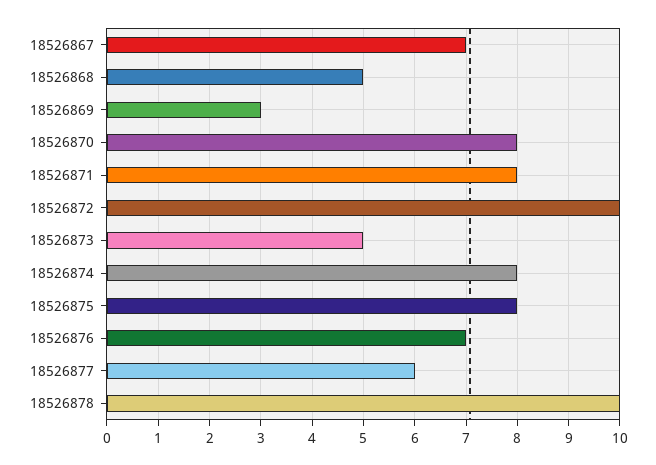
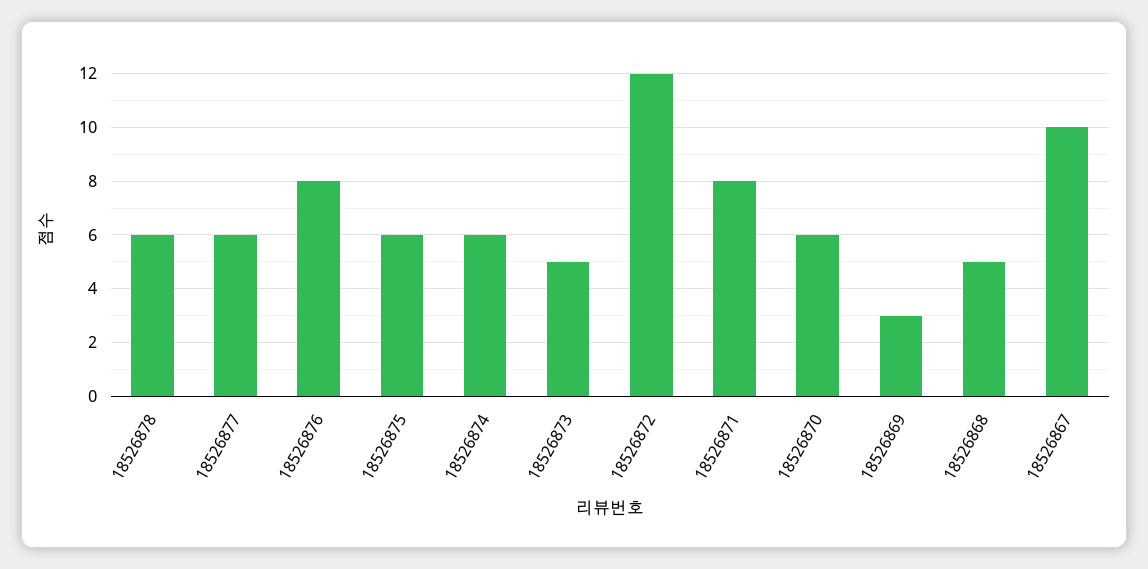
  {
-   "18526867": 7,
+   "18526867": 10,
    "18526868": 5,
    "18526869": 3,
-   "18526870": 8,
+   "18526870": 6,
    "18526871": 8,
-   "18526872": 10,
+   "18526872": 12,
    "18526873": 5,
-   "18526874": 8,
+   "18526874": 6,
-   "18526875": 8,
+   "18526875": 6,
-   "18526876": 7,
+   "18526876": 8,
    "18526877": 6,
-   "18526878": 10
+   "18526878": 6
  }

